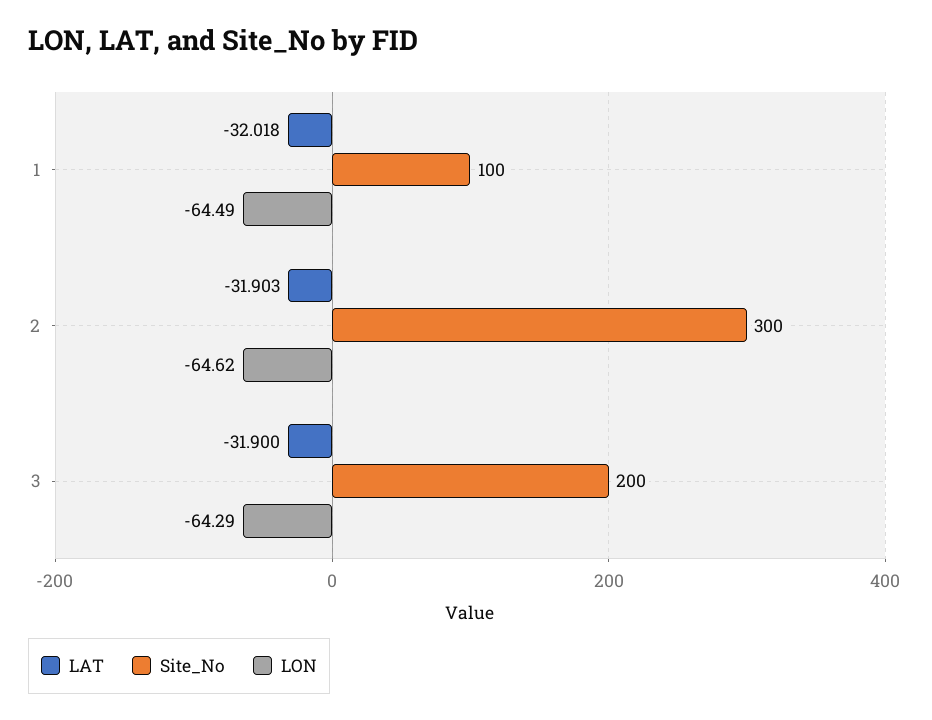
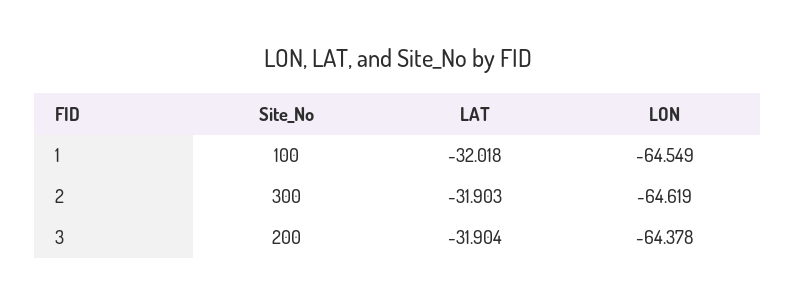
  {
    "LAT": {
      "1": -32.018,
      "2": -31.903,
-     "3": -31.9
+     "3": -31.904
    },
    "Site_No": {
      "1": 100,
      "2": 300,
      "3": 200
    },
    "LON": {
-     "1": -64.49,
+     "1": -64.549,
      "2": -64.619,
-     "3": -64.29
+     "3": -64.378
    }
  }

